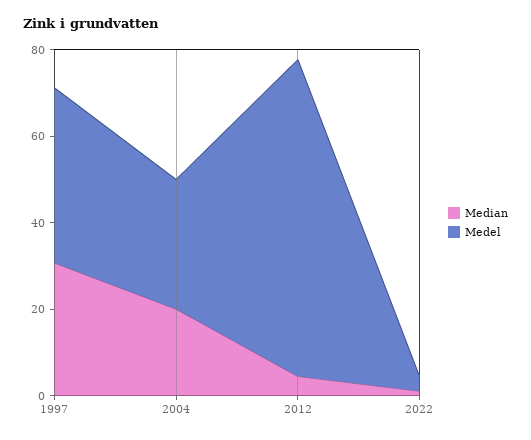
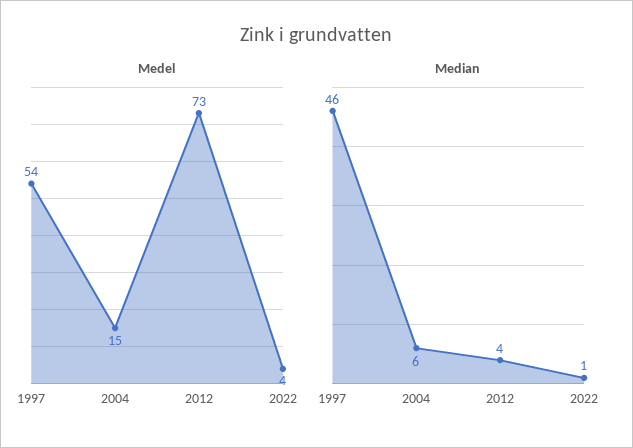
  {
    "Median": {
-     "1997": 30,
+     "1997": 46,
-     "2004": 20,
+     "2004": 6,
      "2012": 4,
      "2022": 1
    },
    "Medel": {
-     "1997": 40,
+     "1997": 54,
-     "2004": 30,
+     "2004": 15,
      "2012": 73,
      "2022": 4
    }
  }

